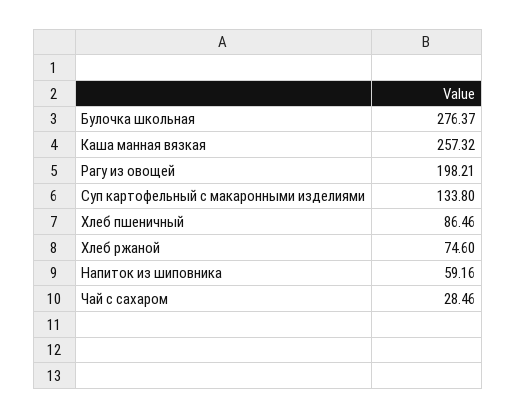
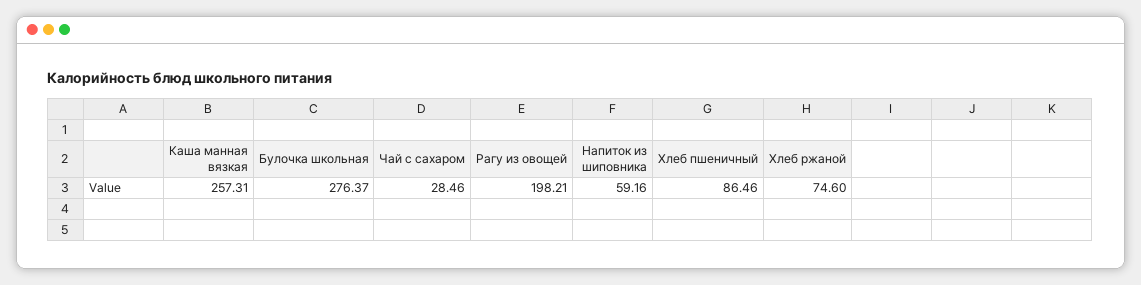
  {
    "Булочка школьная": 276.37,
-   "Каша манная вязкая": 257.32,
+   "Каша манная вязкая": 257.31,
    "Рагу из овощей": 198.21,
-   "Суп картофельный с макаронными изделиями": 133.8,
    "Хлеб пшеничный": 86.46,
    "Хлеб ржаной": 74.6,
    "Напиток из шиповника": 59.16,
    "Чай с сахаром": 28.46
  }

